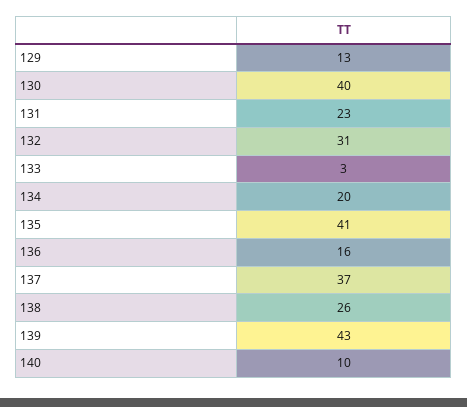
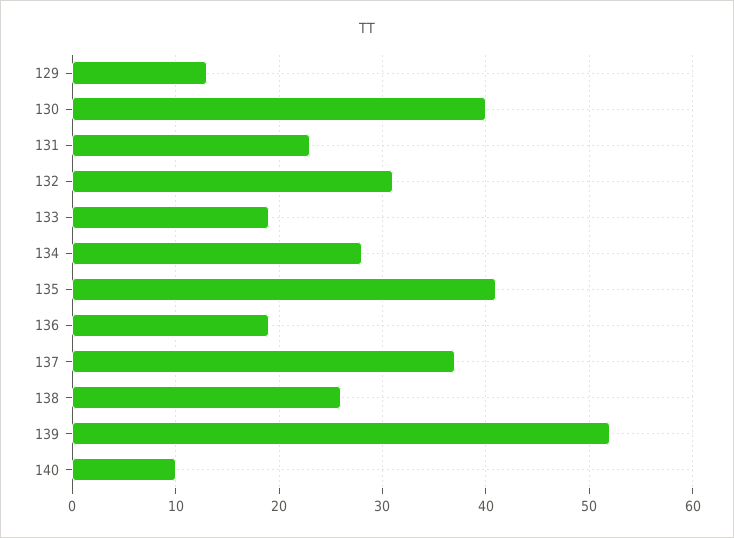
  {
    "129": 13,
    "130": 40,
    "131": 23,
    "132": 31,
-   "133": 3,
+   "133": 19,
-   "134": 20,
+   "134": 28,
    "135": 41,
-   "136": 16,
+   "136": 19,
    "137": 37,
    "138": 26,
-   "139": 43,
+   "139": 52,
    "140": 10
  }

